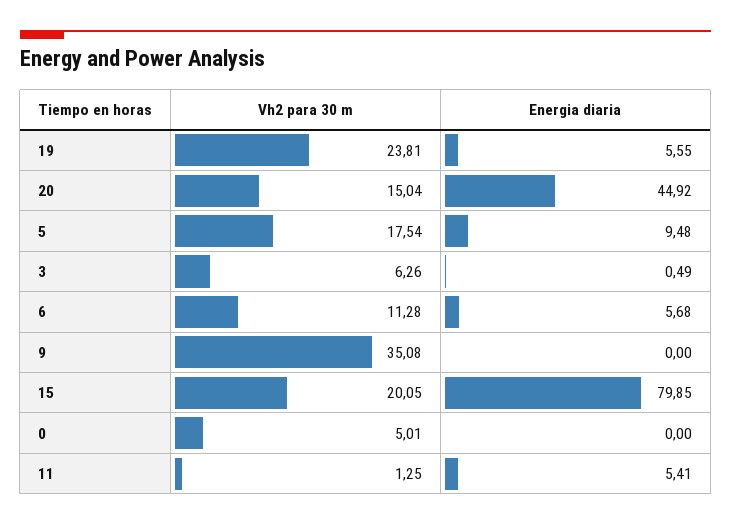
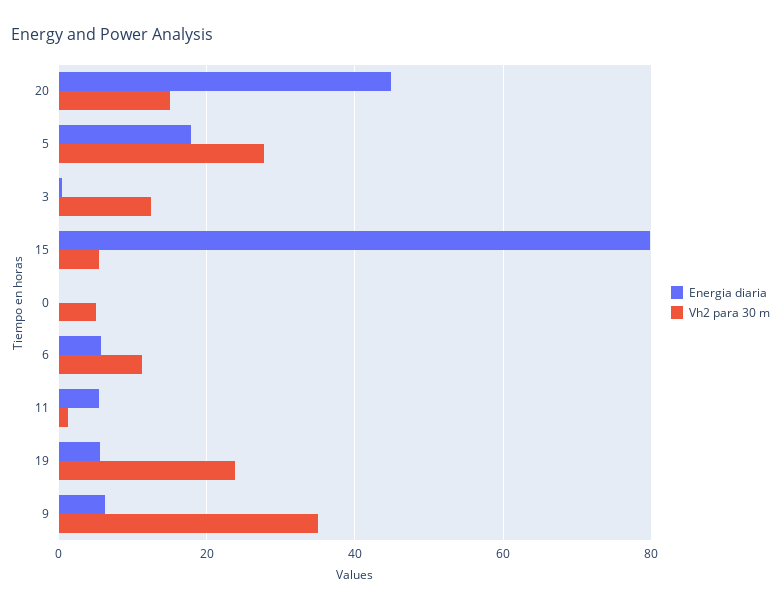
  {
    "Vh2 para 30 m": {
      "19": 23.81,
      "20": 15.04,
-     "5": 17.54,
+     "5": 28,
-     "3": 6.26,
+     "3": 12,
      "6": 11.28,
      "9": 35.08,
-     "15": 20.05,
+     "15": 6,
      "0": 5.01,
      "11": 1.25
    },
    "Energia diaria": {
      "19": 5.55,
      "20": 44.92,
-     "5": 9.48,
+     "5": 18,
      "3": 0.49,
      "6": 5.68,
-     "9": 0,
+     "9": 6,
      "15": 79.85,
      "0": 0,
      "11": 5.41
    }
  }

